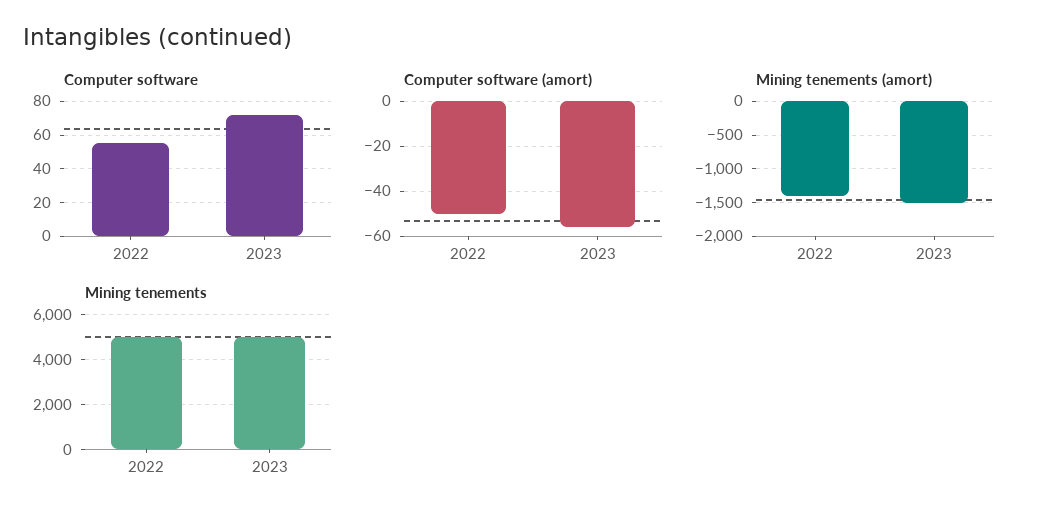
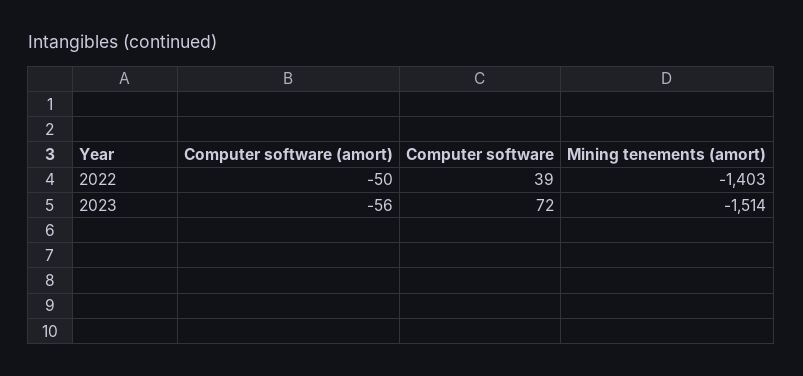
  {
    "Computer software": {
-     "2022": 55,
+     "2022": 39,
      "2023": 72
    },
    "Computer software (amort)": {
      "2022": -50,
      "2023": -56
    },
    "Mining tenements (amort)": {
      "2022": -1403,
      "2023": -1514
-   },
+   }
-   "Mining tenements": {
-     "2022": 5000,
-     "2023": 5000
-   }
  }

